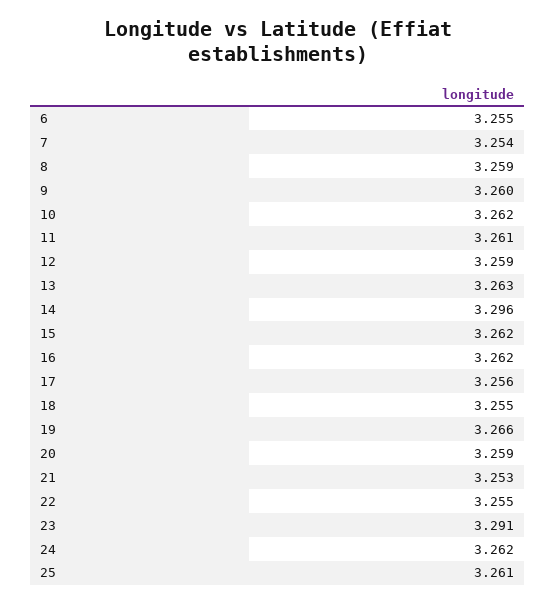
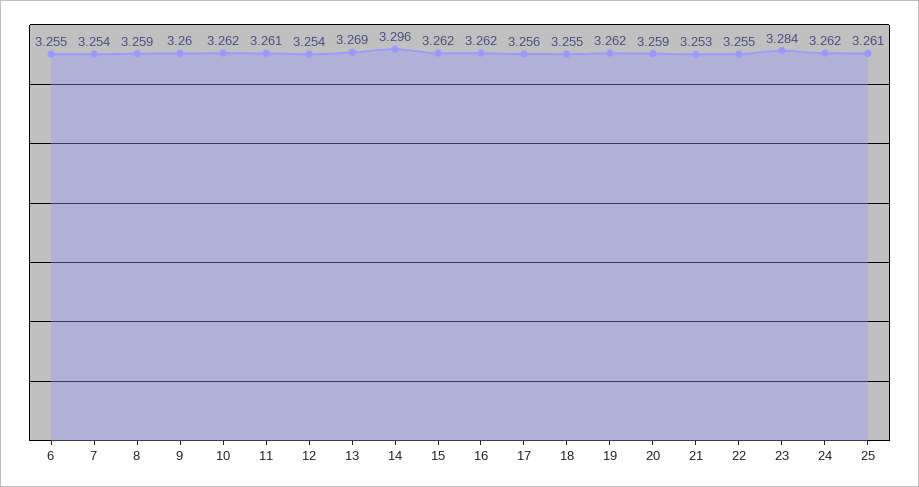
  {
    "6": 3.255,
    "7": 3.254,
    "8": 3.259,
    "9": 3.26,
    "10": 3.262,
    "11": 3.261,
-   "12": 3.259,
+   "12": 3.254,
-   "13": 3.263,
+   "13": 3.269,
    "14": 3.296,
    "15": 3.262,
    "16": 3.262,
    "17": 3.256,
    "18": 3.255,
-   "19": 3.266,
+   "19": 3.262,
    "20": 3.259,
    "21": 3.253,
    "22": 3.255,
-   "23": 3.291,
+   "23": 3.284,
    "24": 3.262,
    "25": 3.261
  }

